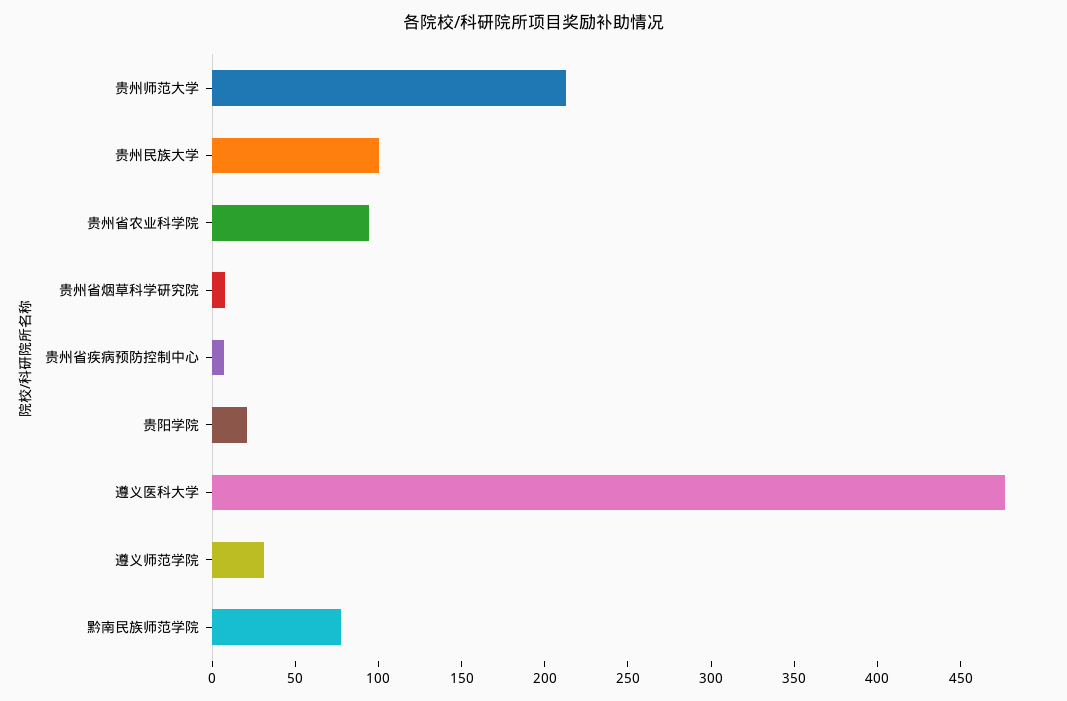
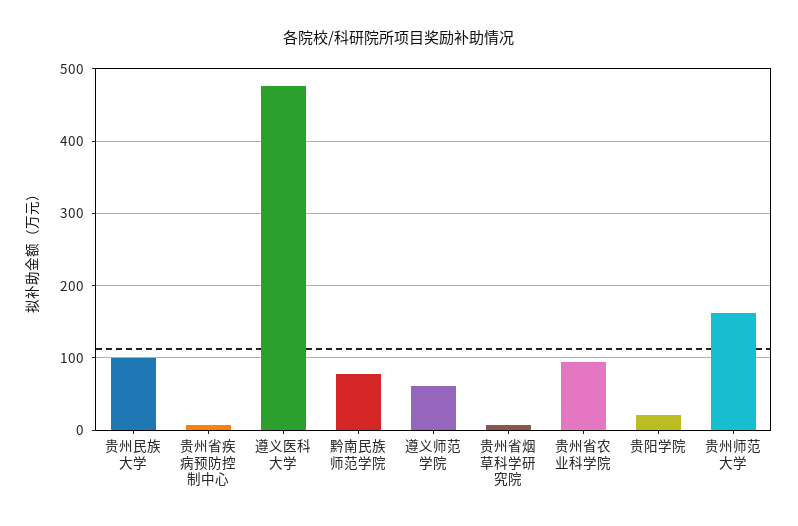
  {
-   "贵州师范大学": 210,
+   "贵州师范大学": 160,
    "贵州民族大学": 100,
    "贵州省农业科学院": 90,
    "贵州省烟草科学研究院": 10,
    "贵州省疾病预防控制中心": 10,
    "贵阳学院": 20,
    "遵义医科大学": 480,
-   "遵义师范学院": 30,
+   "遵义师范学院": 60,
    "黔南民族师范学院": 80
  }

